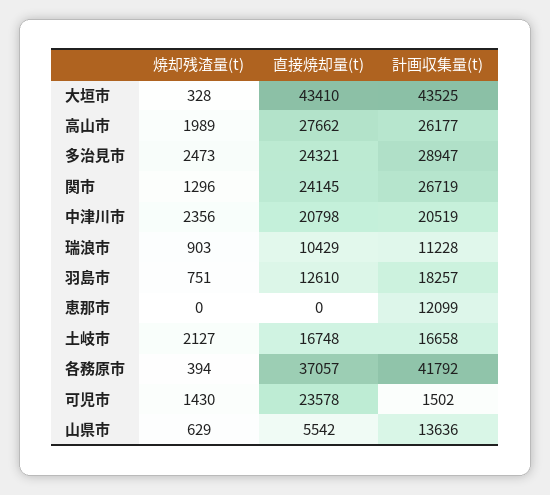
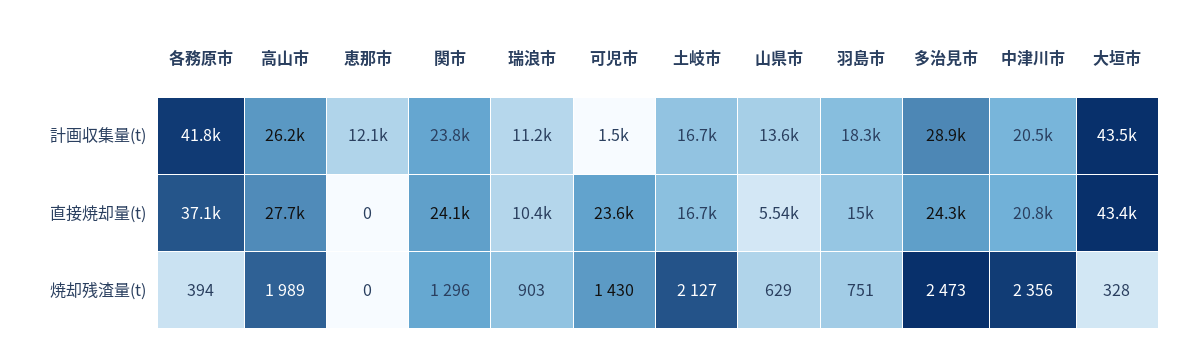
  {
    "焼却残渣量(t)": {
      "大垣市": 328,
      "高山市": 1989,
      "多治見市": 2473,
      "関市": 1296,
      "中津川市": 2356,
      "瑞浪市": 903,
      "羽島市": 751,
      "恵那市": 0,
      "土岐市": 2127,
      "各務原市": 394,
      "可児市": 1430,
      "山県市": 629
    },
    "直接焼却量(t)": {
      "大垣市": 43410,
      "高山市": 27662,
      "多治見市": 24321,
      "関市": 24145,
      "中津川市": 20798,
      "瑞浪市": 10429,
-     "羽島市": 12610,
+     "羽島市": 15000,
      "恵那市": 0,
      "土岐市": 16748,
      "各務原市": 37057,
      "可児市": 23578,
      "山県市": 5542
    },
    "計画収集量(t)": {
      "大垣市": 43525,
      "高山市": 26177,
      "多治見市": 28947,
-     "関市": 26719,
+     "関市": 23800,
      "中津川市": 20519,
      "瑞浪市": 11228,
      "羽島市": 18257,
      "恵那市": 12099,
      "土岐市": 16658,
      "各務原市": 41792,
      "可児市": 1502,
      "山県市": 13636
    }
  }

